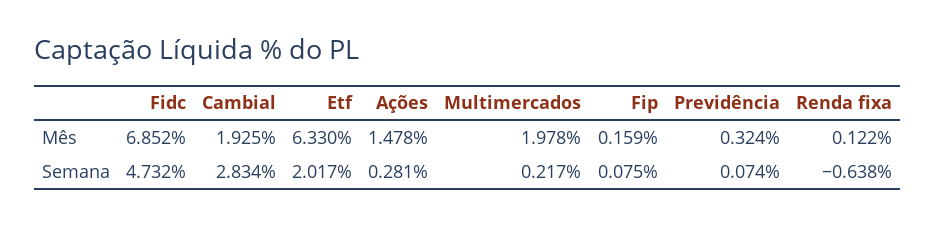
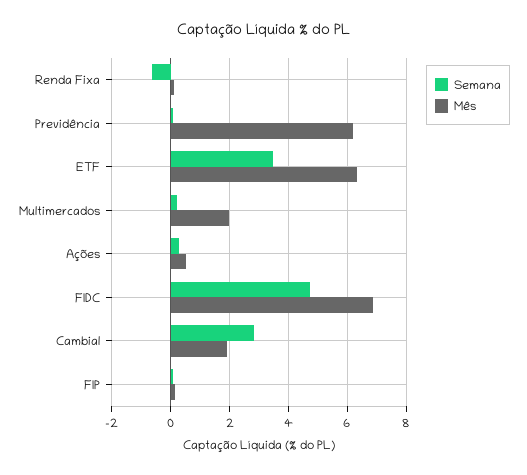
  {
    "Mês": {
      "Fidc": 6.852,
      "Cambial": 1.925,
      "Etf": 6.33,
-     "Ações": 1.478,
+     "Ações": 0.5,
      "Multimercados": 1.978,
      "Fip": 0.159,
-     "Previdência": 0.324,
+     "Previdência": 6.25,
      "Renda fixa": 0.122
    },
    "Semana": {
      "Fidc": 4.732,
      "Cambial": 2.834,
-     "Etf": 2.017,
+     "Etf": 3.5,
      "Ações": 0.281,
      "Multimercados": 0.217,
      "Fip": 0.075,
      "Previdência": 0.074,
      "Renda fixa": -0.638
    }
  }

